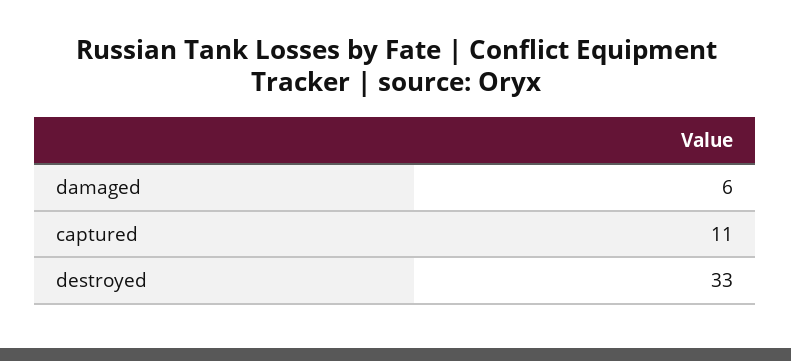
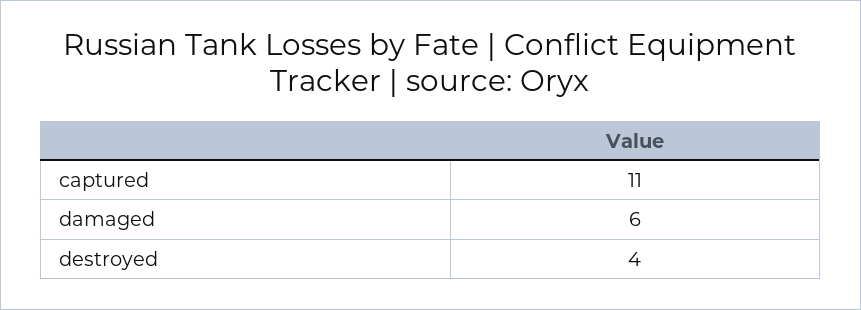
  {
    "damaged": 6,
    "captured": 11,
-   "destroyed": 33
+   "destroyed": 4
  }

